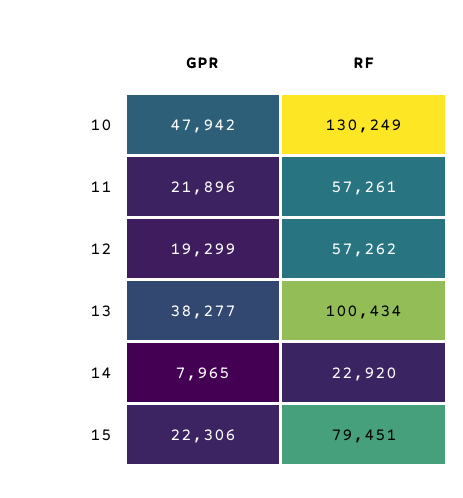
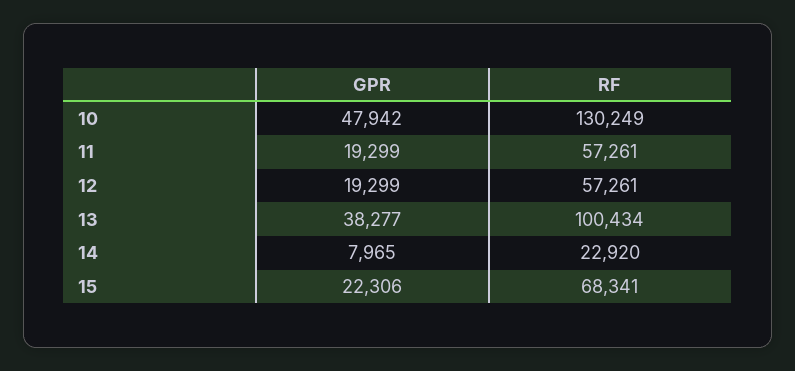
  {
    "GPR": {
      "10": 47942,
-     "11": 21896,
+     "11": 19299,
      "12": 19299,
      "13": 38277,
      "14": 7965,
      "15": 22306
    },
    "RF": {
      "10": 130249,
      "11": 57261,
-     "12": 57262,
+     "12": 57261,
      "13": 100434,
      "14": 22920,
-     "15": 79451
+     "15": 68341
    }
  }

